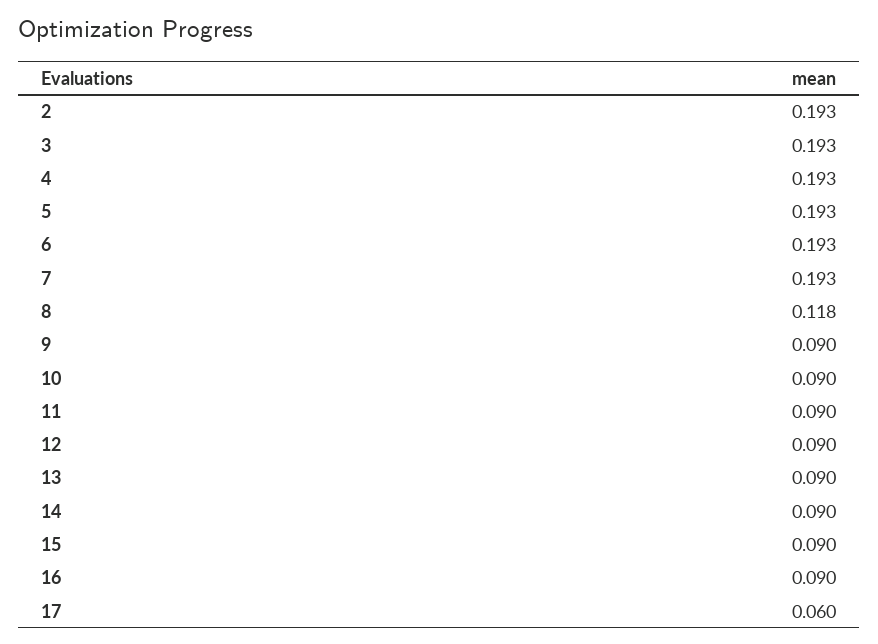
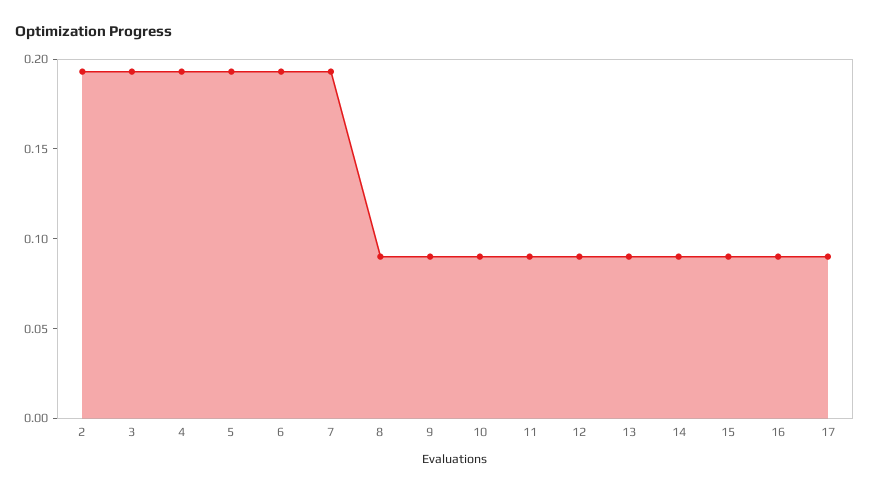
  {
    "2": 0.193,
    "3": 0.193,
    "4": 0.193,
    "5": 0.193,
    "6": 0.193,
    "7": 0.193,
-   "8": 0.118,
+   "8": 0.09,
    "9": 0.09,
    "10": 0.09,
    "11": 0.09,
    "12": 0.09,
    "13": 0.09,
    "14": 0.09,
    "15": 0.09,
    "16": 0.09,
-   "17": 0.06
+   "17": 0.09
  }

